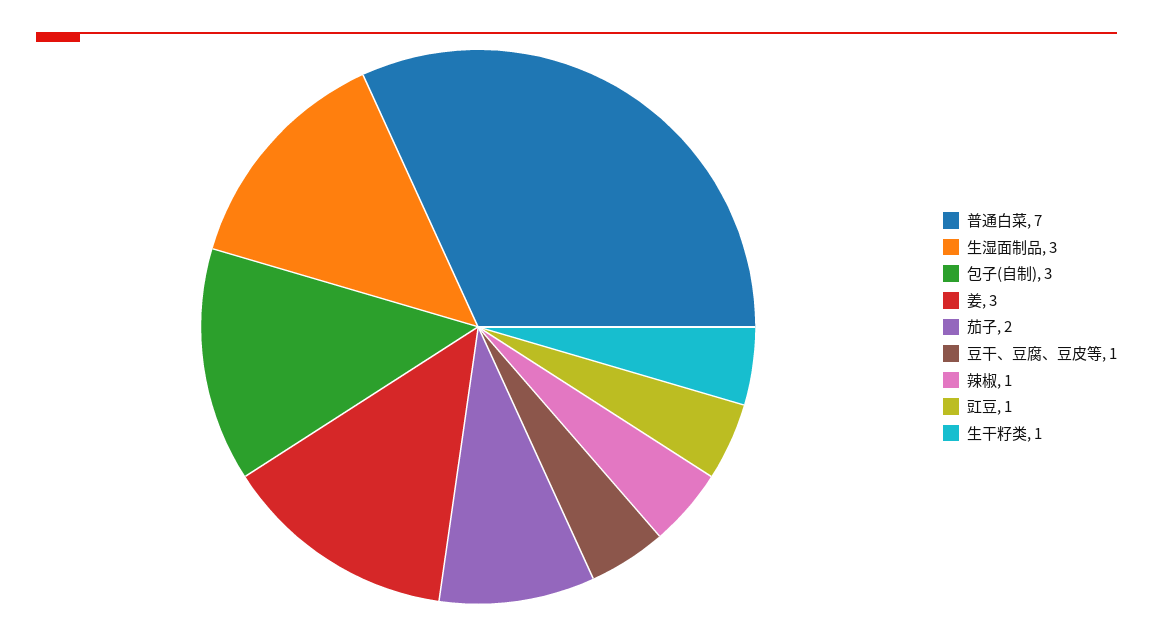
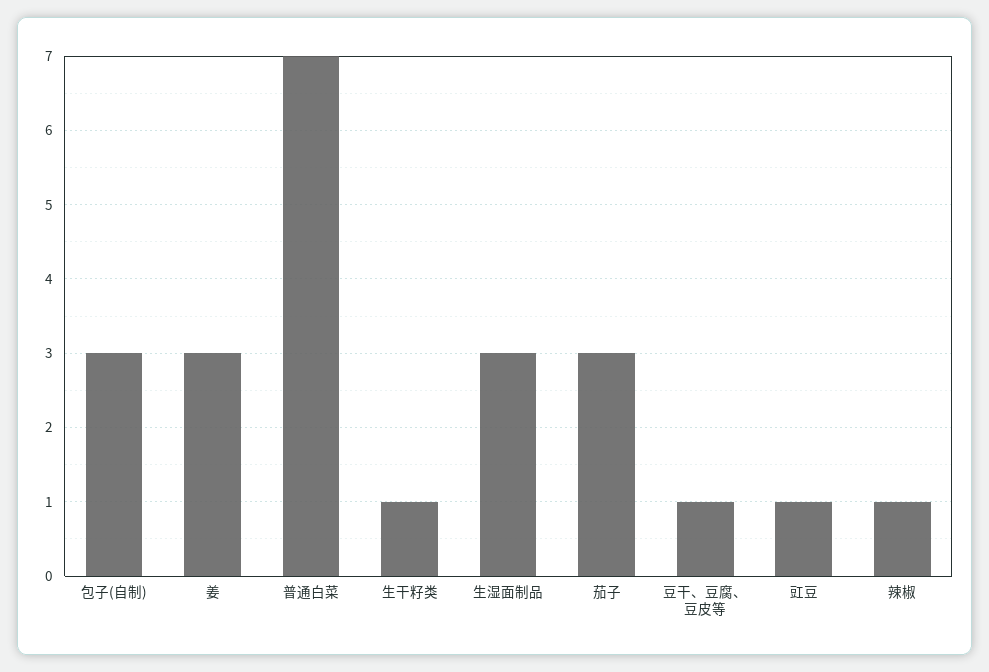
  {
    "普通白菜": 7,
    "生湿面制品": 3,
    "包子(自制)": 3,
    "姜": 3,
-   "茄子": 2,
+   "茄子": 3,
    "豆干、豆腐、豆皮等": 1,
    "辣椒": 1,
    "豇豆": 1,
    "生干籽类": 1
  }

